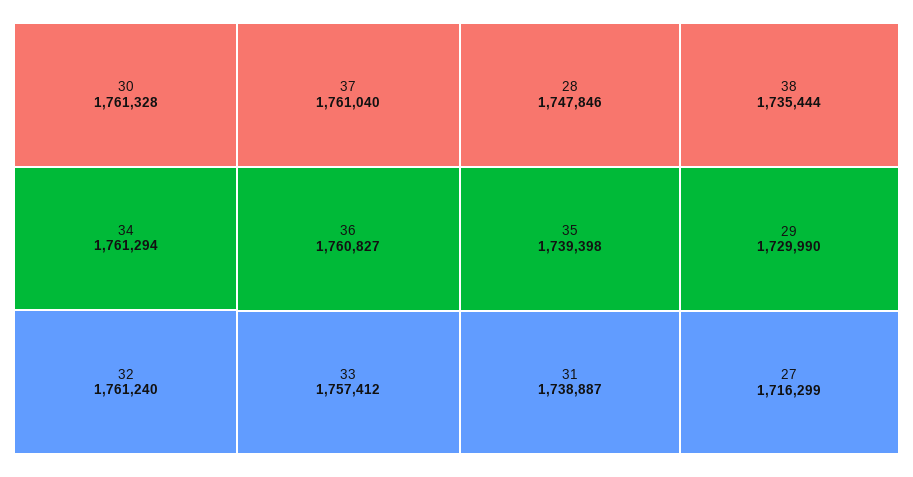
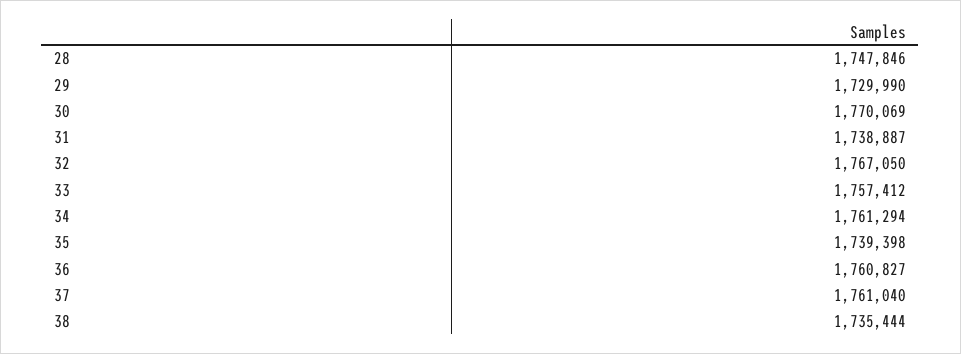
  {
-   "30": 1761328,
+   "30": 1770069,
    "34": 1761294,
-   "32": 1761240,
+   "32": 1767050,
    "37": 1761040,
    "36": 1760827,
    "33": 1757412,
    "28": 1747846,
    "35": 1739398,
    "31": 1738887,
    "38": 1735444,
-   "29": 1729990,
+   "29": 1729990
-   "27": 1716299
  }

